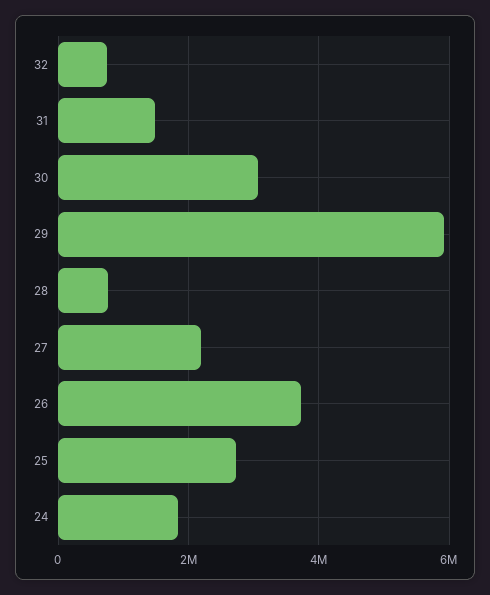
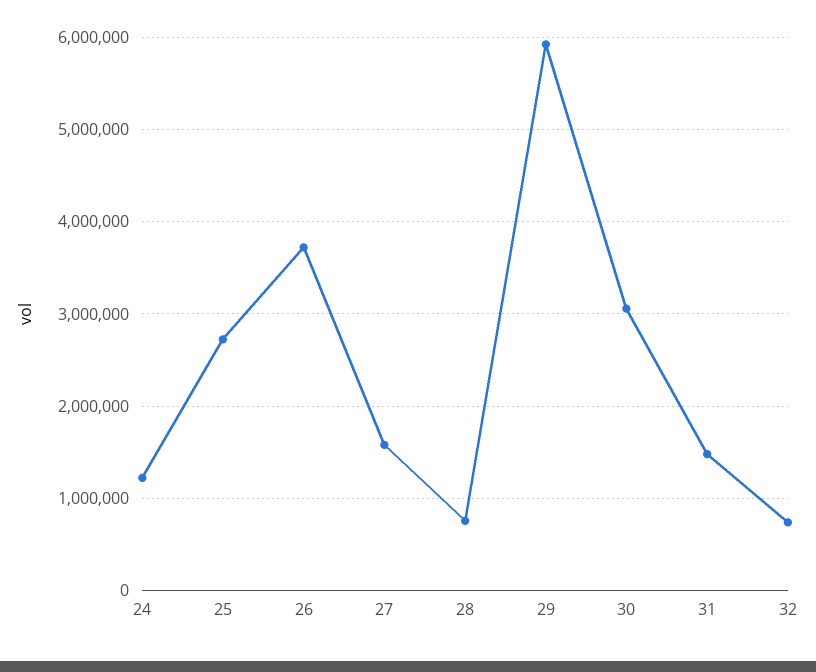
  {
    "32": 700000,
    "31": 1500000,
    "30": 3100000,
    "29": 5900000,
    "28": 800000,
-   "27": 2200000,
+   "27": 1600000,
    "26": 3700000,
    "25": 2700000,
-   "24": 1800000
+   "24": 1200000
  }

